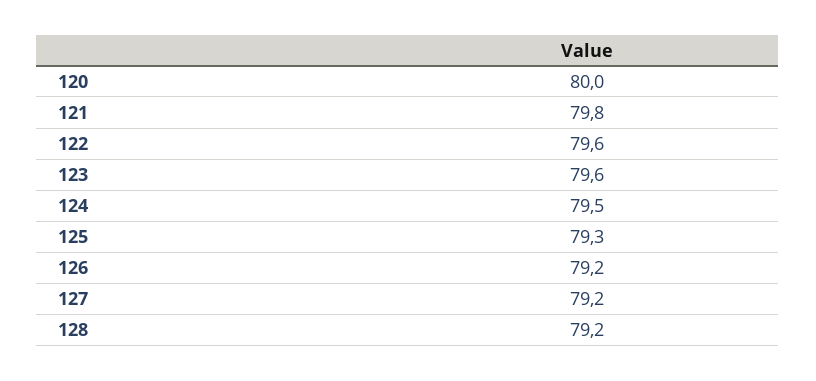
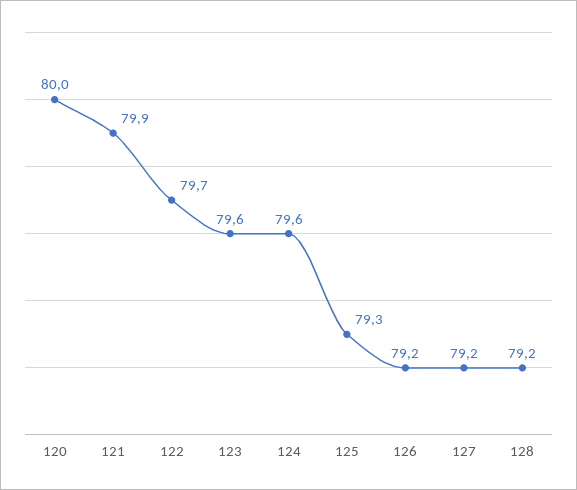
  {
    "120": 80,
-   "121": 79.8,
+   "121": 79.9,
-   "122": 79.6,
+   "122": 79.7,
    "123": 79.6,
-   "124": 79.5,
+   "124": 79.6,
    "125": 79.3,
    "126": 79.2,
    "127": 79.2,
    "128": 79.2
  }

